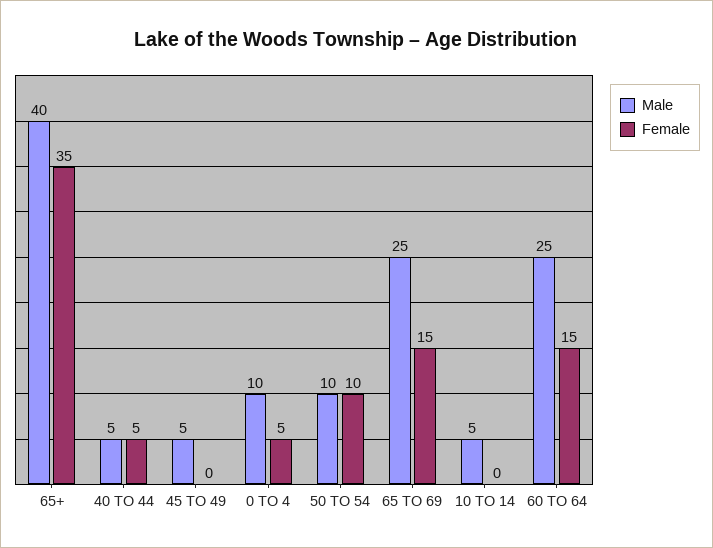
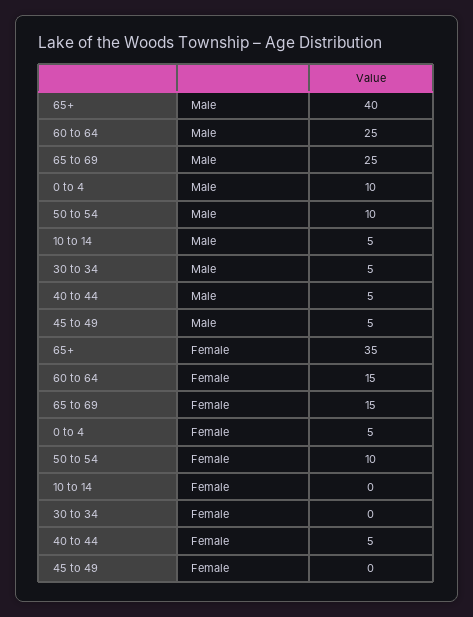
  {
    "Male": {
      "65+": 40,
      "40 TO 44": 5,
      "45 TO 49": 5,
      "0 TO 4": 10,
      "50 TO 54": 10,
      "65 TO 69": 25,
      "10 TO 14": 5,
-     "60 TO 64": 25
+     "60 TO 64": 25,
+     "30 to 34": 5
    },
    "Female": {
      "65+": 35,
      "40 TO 44": 5,
      "45 TO 49": 0,
      "0 TO 4": 5,
      "50 TO 54": 10,
      "65 TO 69": 15,
      "10 TO 14": 0,
-     "60 TO 64": 15
+     "60 TO 64": 15,
+     "30 to 34": 0
    }
  }

